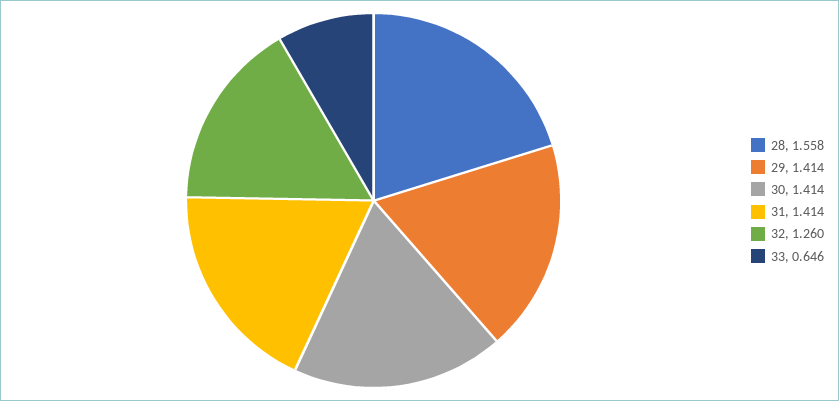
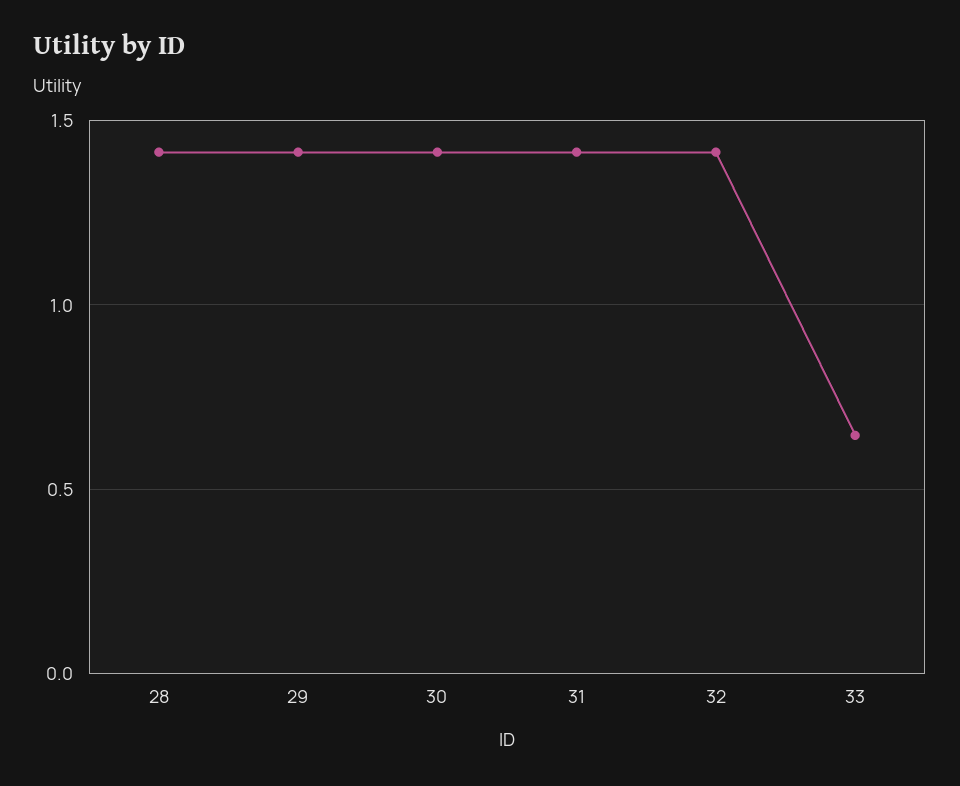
  {
-   "28": 1.558,
+   "28": 1.4,
    "29": 1.414,
    "30": 1.414,
    "31": 1.414,
-   "32": 1.26,
+   "32": 1.4,
    "33": 0.646
  }

